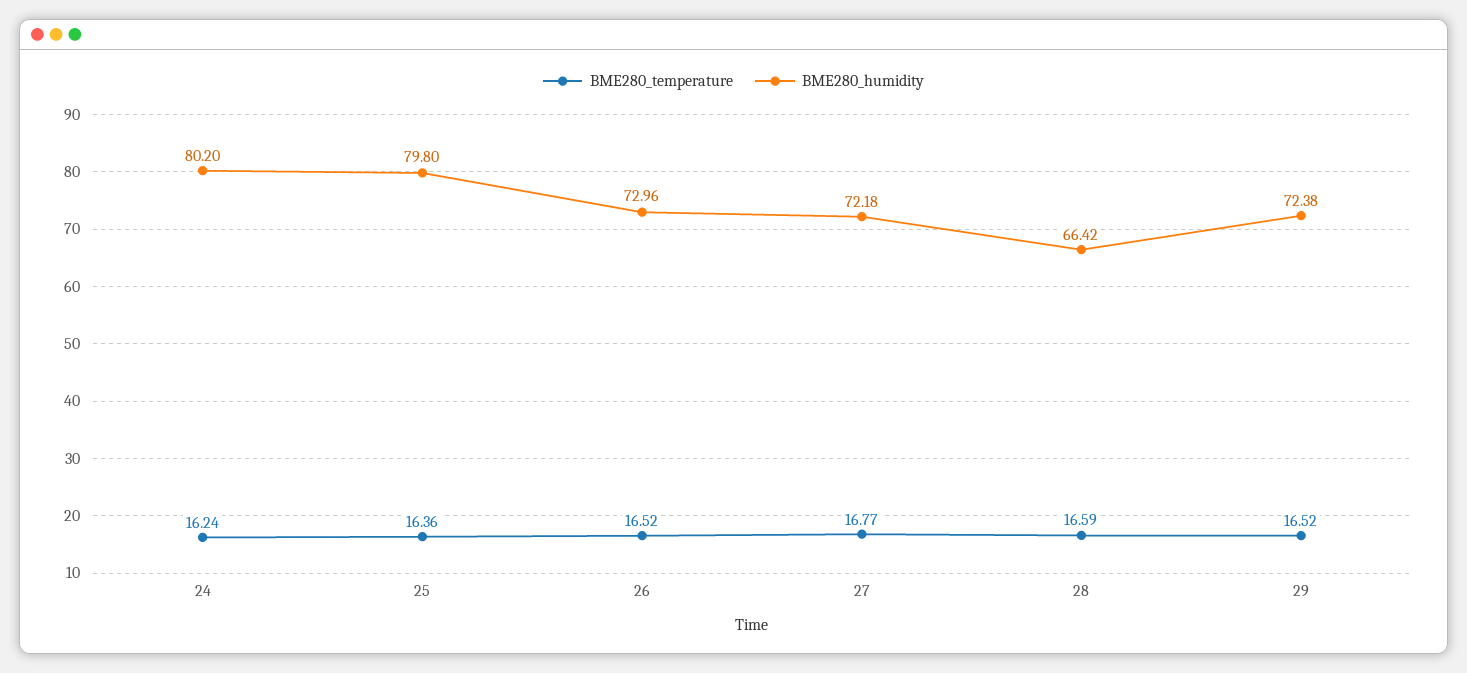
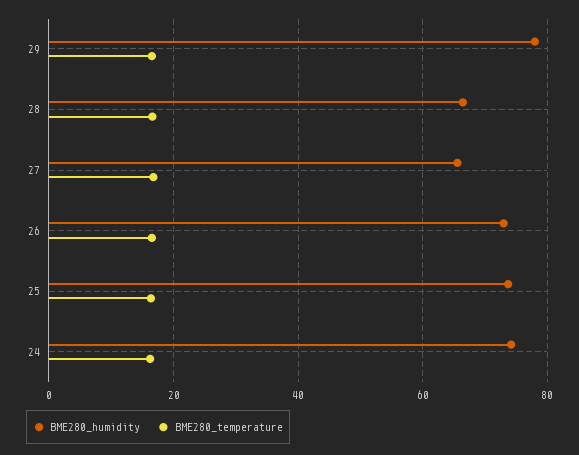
  {
    "BME280_temperature": {
      "24": 16.24,
      "25": 16.36,
      "26": 16.52,
      "27": 16.77,
      "28": 16.59,
      "29": 16.52
    },
    "BME280_humidity": {
-     "24": 80.2,
+     "24": 74,
-     "25": 79.8,
+     "25": 74,
      "26": 72.96,
-     "27": 72.18,
+     "27": 66,
      "28": 66.42,
-     "29": 72.38
+     "29": 78
    }
  }

